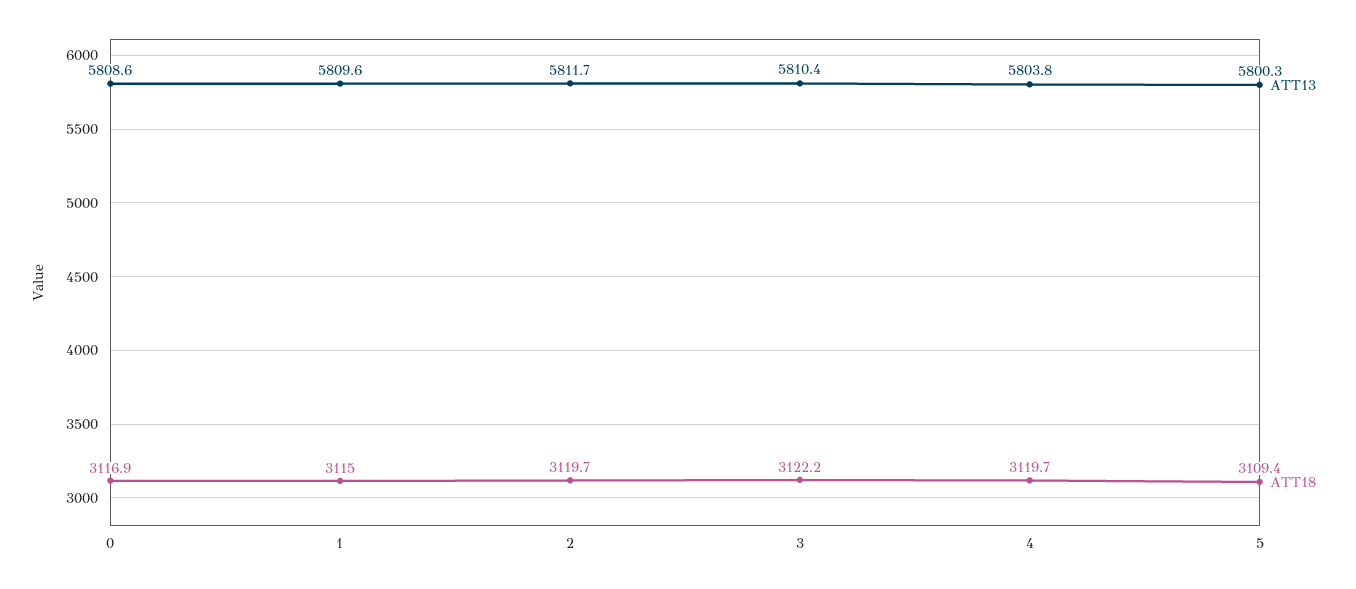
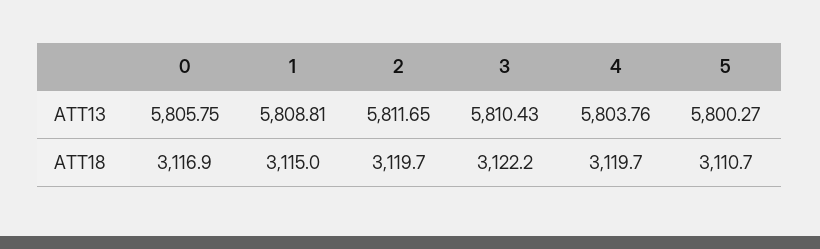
  {
    "ATT13": {
-     "0": 5808.6,
+     "0": 5805.75,
-     "1": 5809.6,
+     "1": 5808.81,
      "2": 5811.65,
      "3": 5810.43,
      "4": 5803.76,
      "5": 5800.27
    },
    "ATT18": {
      "0": 3116.9,
      "1": 3115,
      "2": 3119.7,
      "3": 3122.2,
      "4": 3119.7,
-     "5": 3109.4
+     "5": 3110.7
    }
  }

